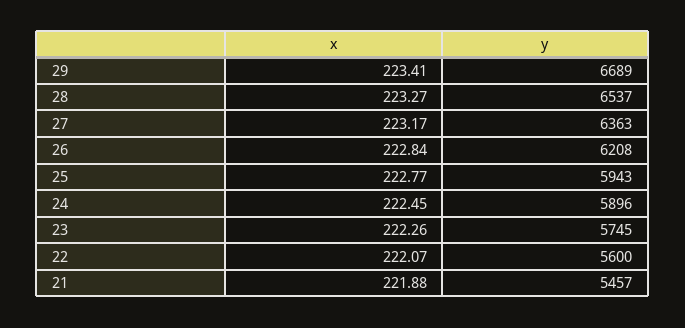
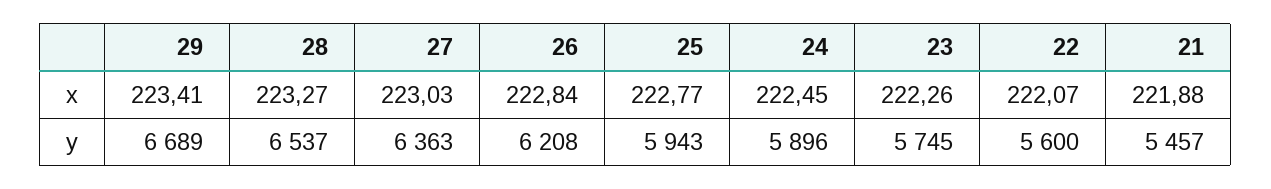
  {
    "x": {
      "29": 223.41,
      "28": 223.27,
-     "27": 223.17,
+     "27": 223.03,
      "26": 222.84,
      "25": 222.77,
      "24": 222.45,
      "23": 222.26,
      "22": 222.07,
      "21": 221.88
    },
    "y": {
      "29": 6689,
      "28": 6537,
      "27": 6363,
      "26": 6208,
      "25": 5943,
      "24": 5896,
      "23": 5745,
      "22": 5600,
      "21": 5457
    }
  }

